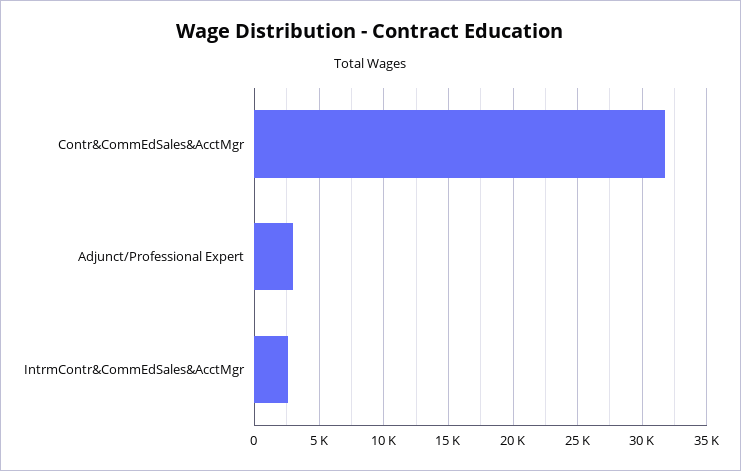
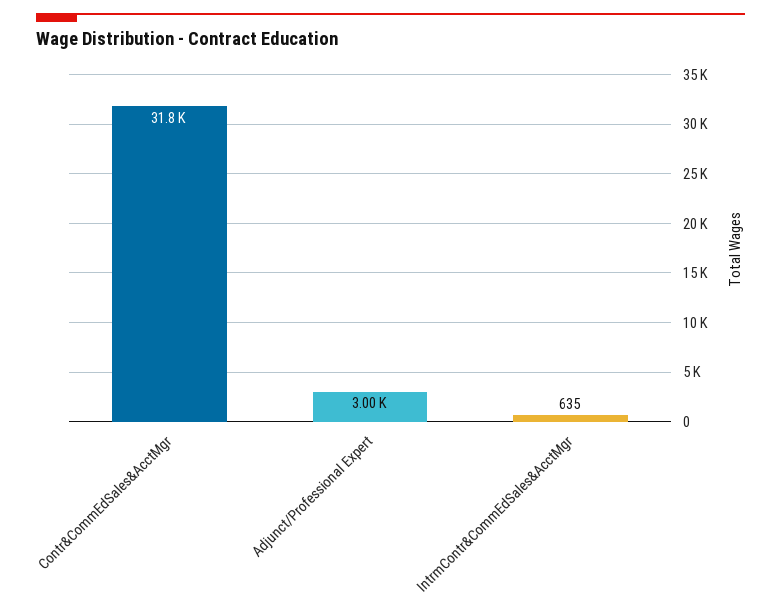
  {
    "Contr&CommEdSales&AcctMgr": 31800,
    "Adjunct/Professional Expert": 3000,
-   "IntrmContr&CommEdSales&AcctMgr": 2500
+   "IntrmContr&CommEdSales&AcctMgr": 635
  }

